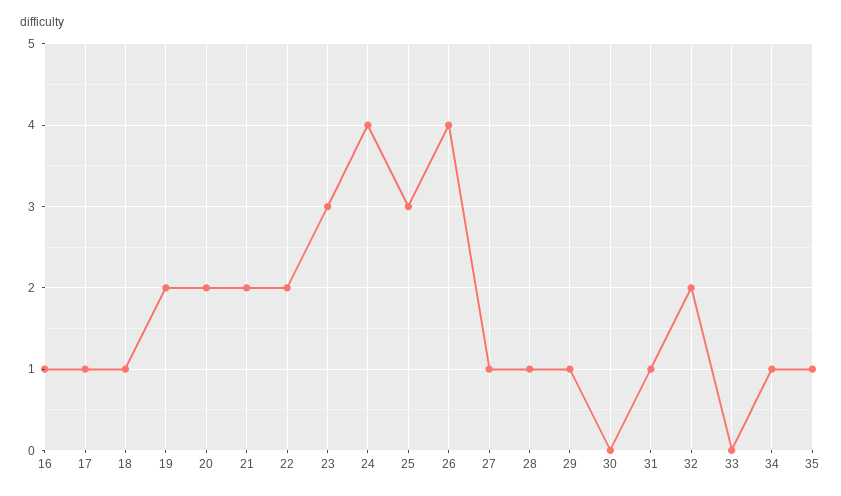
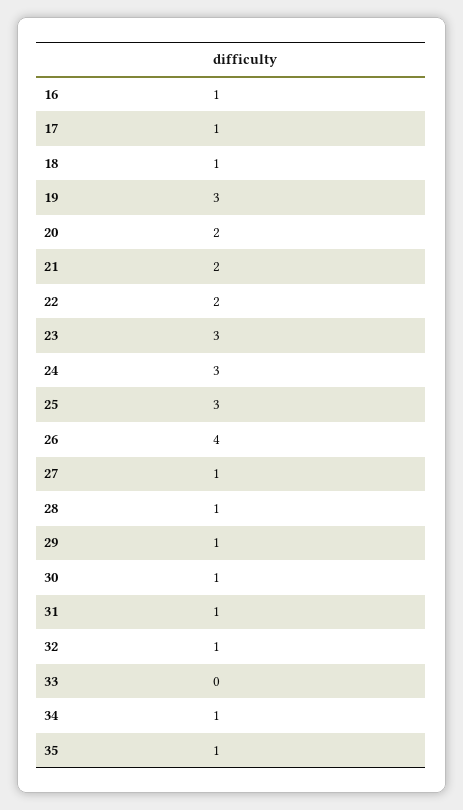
  {
    "16": 1,
    "17": 1,
    "18": 1,
-   "19": 2,
+   "19": 3,
    "20": 2,
    "21": 2,
    "22": 2,
    "23": 3,
-   "24": 4,
+   "24": 3,
    "25": 3,
    "26": 4,
    "27": 1,
    "28": 1,
    "29": 1,
-   "30": 0,
+   "30": 1,
    "31": 1,
-   "32": 2,
+   "32": 1,
    "33": 0,
    "34": 1,
    "35": 1
  }

